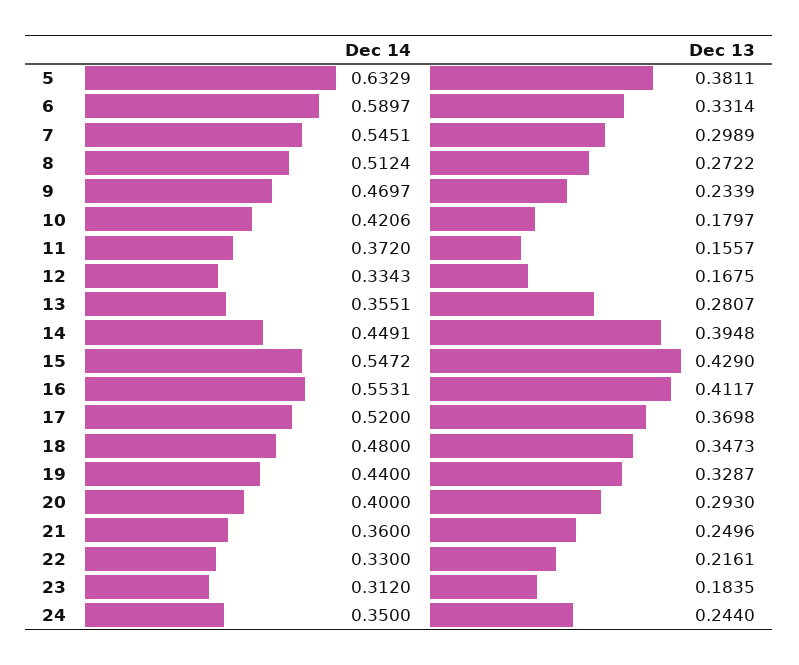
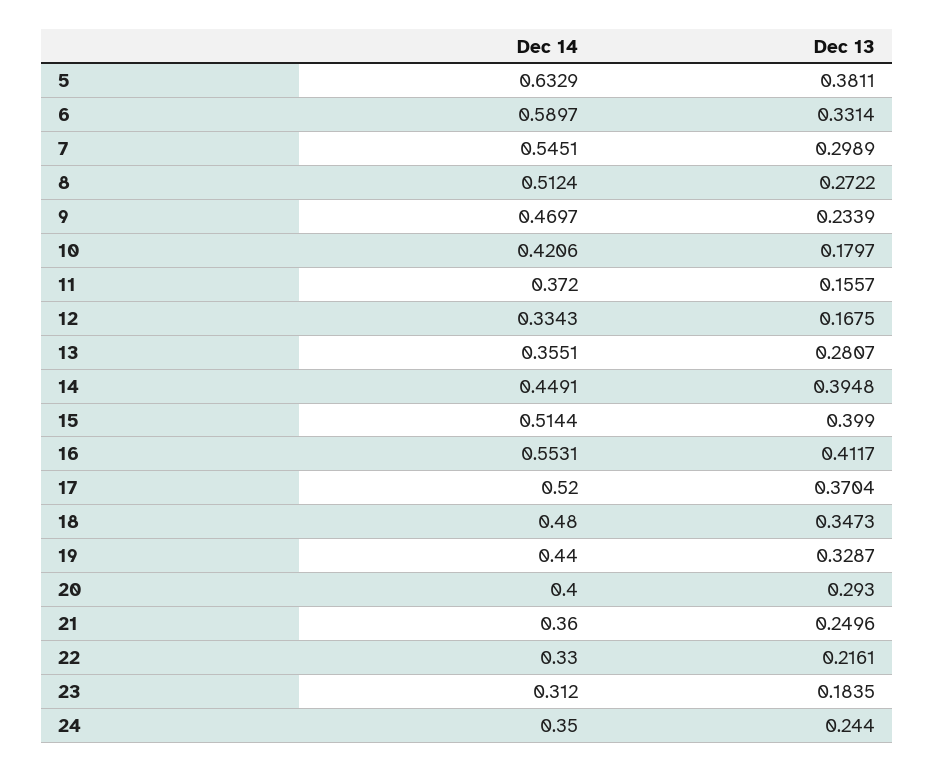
  {
    "Dec 14": {
      "5": 0.6329,
      "6": 0.5897,
      "7": 0.5451,
      "8": 0.5124,
      "9": 0.4697,
      "10": 0.4206,
      "11": 0.372,
      "12": 0.3343,
      "13": 0.3551,
      "14": 0.4491,
-     "15": 0.5472,
+     "15": 0.5144,
      "16": 0.5531,
      "17": 0.52,
      "18": 0.48,
      "19": 0.44,
      "20": 0.4,
      "21": 0.36,
      "22": 0.33,
      "23": 0.312,
      "24": 0.35
    },
    "Dec 13": {
      "5": 0.3811,
      "6": 0.3314,
      "7": 0.2989,
      "8": 0.2722,
      "9": 0.2339,
      "10": 0.1797,
      "11": 0.1557,
      "12": 0.1675,
      "13": 0.2807,
      "14": 0.3948,
-     "15": 0.429,
+     "15": 0.399,
      "16": 0.4117,
-     "17": 0.3698,
+     "17": 0.3704,
      "18": 0.3473,
      "19": 0.3287,
      "20": 0.293,
      "21": 0.2496,
      "22": 0.2161,
      "23": 0.1835,
      "24": 0.244
    }
  }

